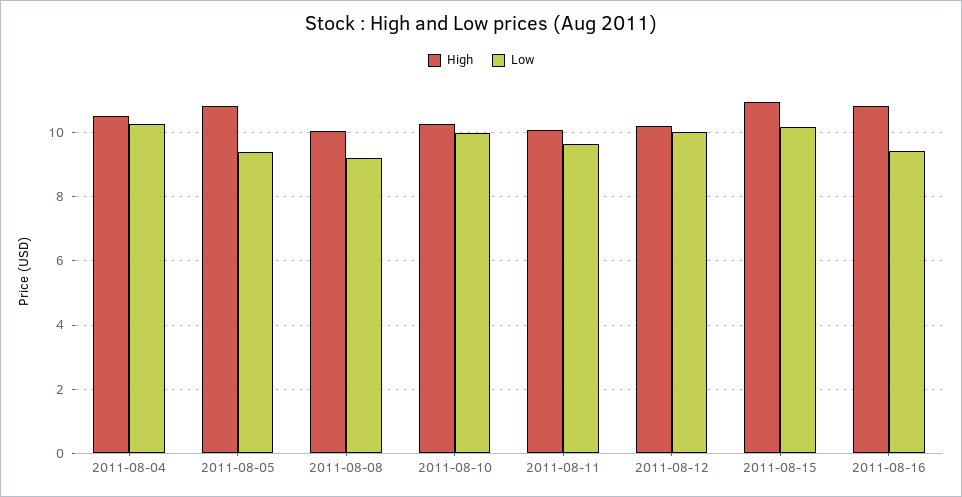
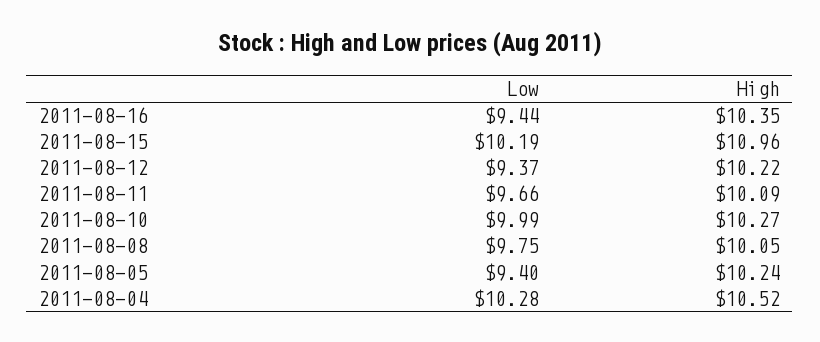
  {
    "High": {
      "2011-08-04": 10.52,
-     "2011-08-05": 10.8,
+     "2011-08-05": 10.24,
      "2011-08-08": 10.05,
      "2011-08-10": 10.27,
      "2011-08-11": 10.09,
      "2011-08-12": 10.22,
      "2011-08-15": 10.96,
-     "2011-08-16": 10.8
+     "2011-08-16": 10.35
    },
    "Low": {
      "2011-08-04": 10.28,
      "2011-08-05": 9.4,
-     "2011-08-08": 9.2,
+     "2011-08-08": 9.75,
      "2011-08-10": 9.99,
      "2011-08-11": 9.66,
-     "2011-08-12": 10,
+     "2011-08-12": 9.37,
      "2011-08-15": 10.19,
      "2011-08-16": 9.44
    }
  }

